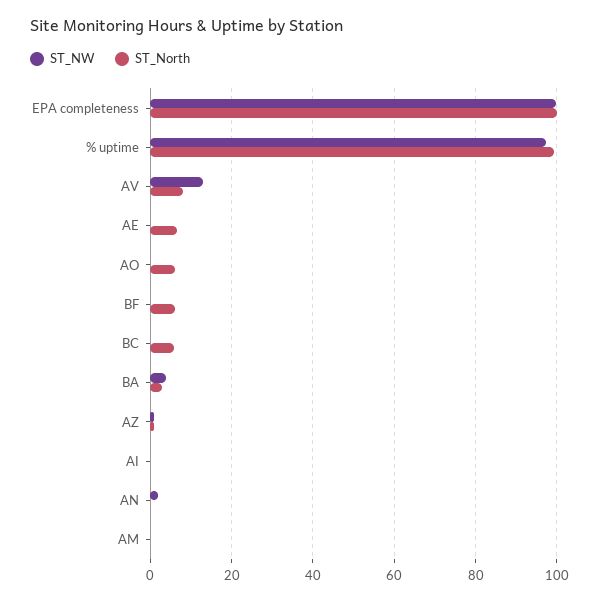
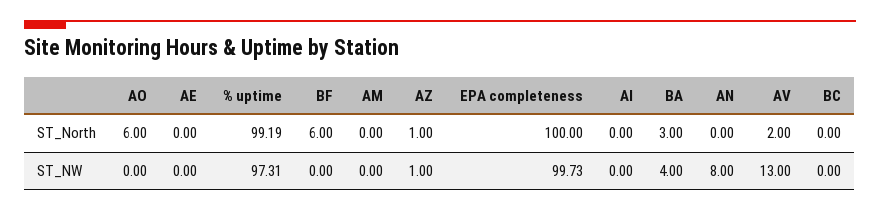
  {
    "ST_NW": {
      "EPA completeness": 99.73,
      "% uptime": 97.31,
      "AV": 13,
      "AE": 0,
      "AO": 0,
      "BF": 0,
      "BC": 0,
      "BA": 4,
      "AZ": 1,
      "AI": 0,
-     "AN": 2,
+     "AN": 8,
      "AM": 0
    },
    "ST_North": {
      "EPA completeness": 100,
      "% uptime": 99.19,
-     "AV": 8,
+     "AV": 2,
-     "AE": 6,
+     "AE": 0,
      "AO": 6,
      "BF": 6,
-     "BC": 6,
+     "BC": 0,
      "BA": 3,
      "AZ": 1,
      "AI": 0,
      "AN": 0,
      "AM": 0
    }
  }

